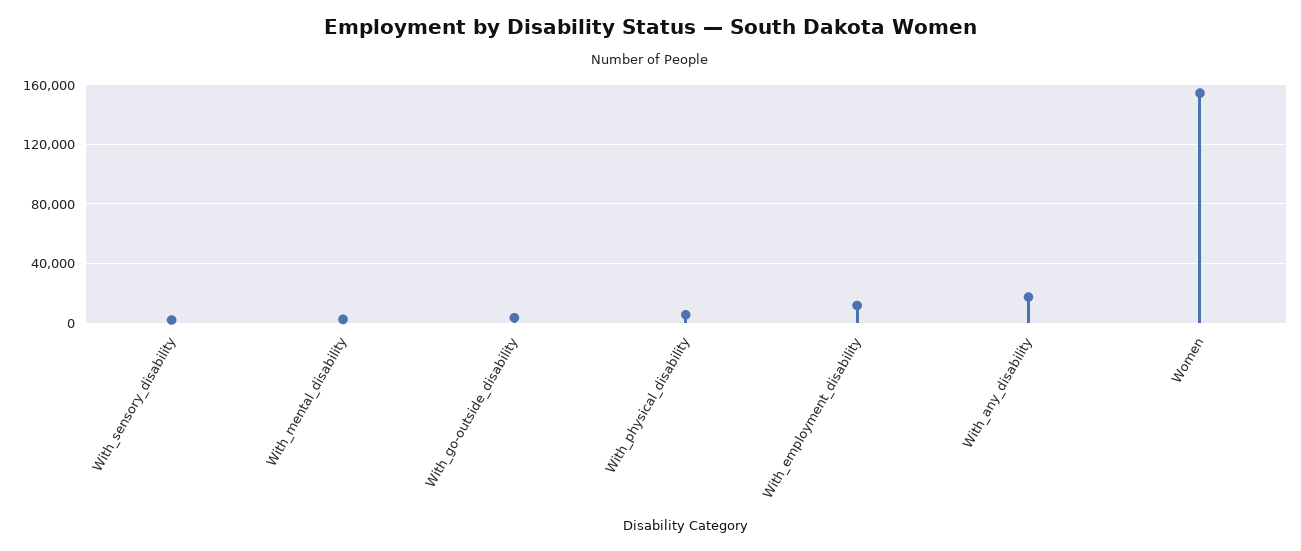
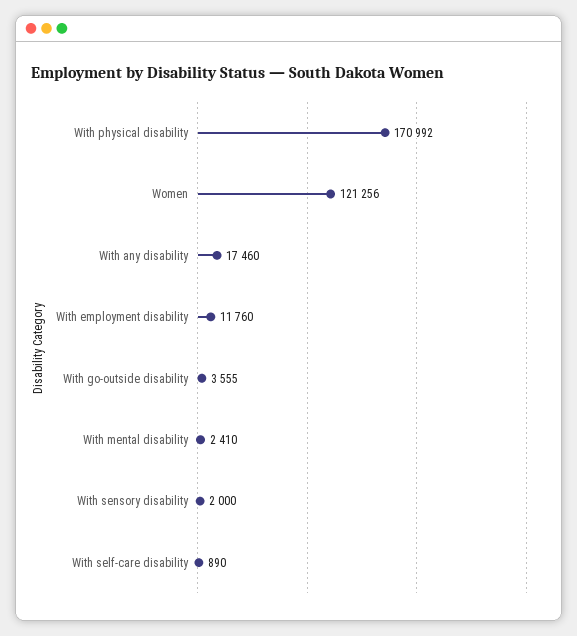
  {
    "With_sensory_disability": 2000,
    "With_mental_disability": 2410,
    "With_go-outside_disability": 3555,
-   "With_physical_disability": 5000,
+   "With_physical_disability": 170992,
    "With_employment_disability": 11760,
    "With_any_disability": 17460,
-   "Women": 155000
+   "Women": 121256,
+   "With self-care disability": 890
  }

